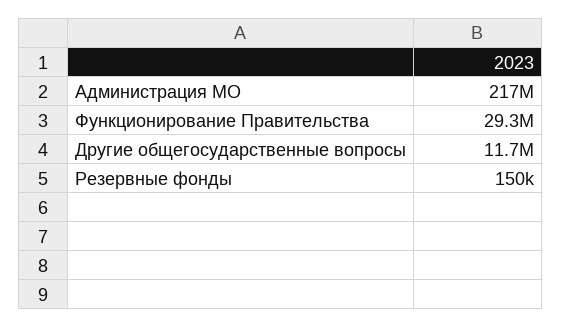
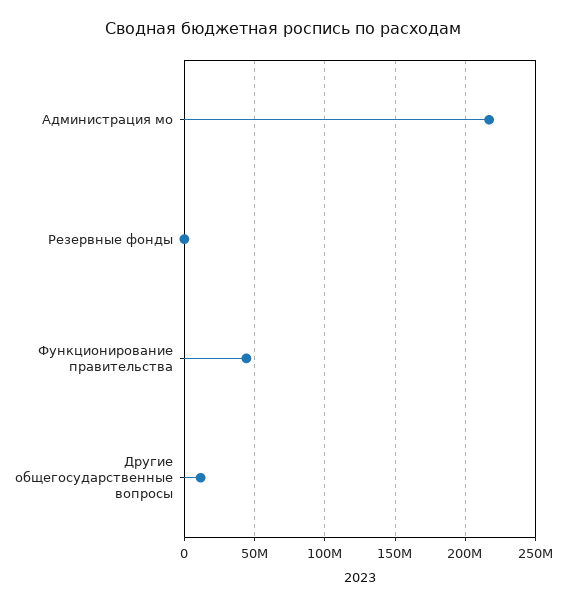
  {
    "Администрация МО": 217000000,
-   "Функционирование Правительства": 29300000,
+   "Функционирование Правительства": 45000000,
    "Другие общегосударственные вопросы": 11700000,
    "Резервные фонды": 150000
  }

